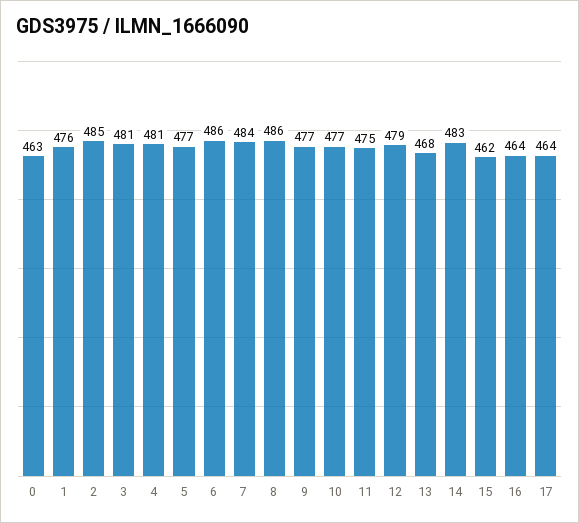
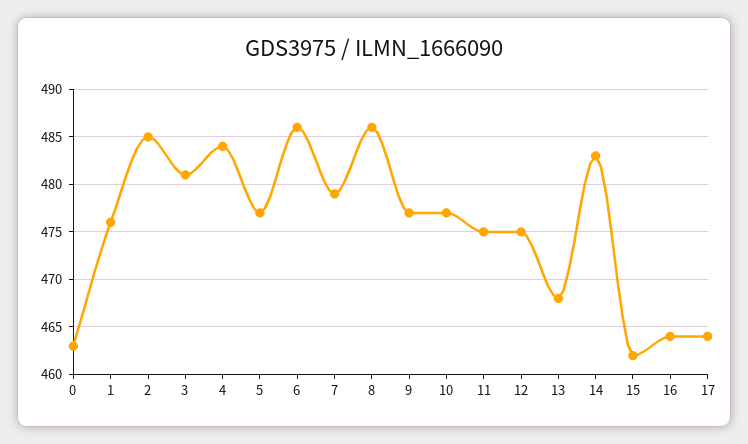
  {
    "0": 463,
    "1": 476,
    "2": 485,
    "3": 481,
-   "4": 481,
+   "4": 484,
    "5": 477,
    "6": 486,
-   "7": 484,
+   "7": 479,
    "8": 486,
    "9": 477,
    "10": 477,
    "11": 475,
-   "12": 479,
+   "12": 475,
    "13": 468,
    "14": 483,
    "15": 462,
    "16": 464,
    "17": 464
  }

